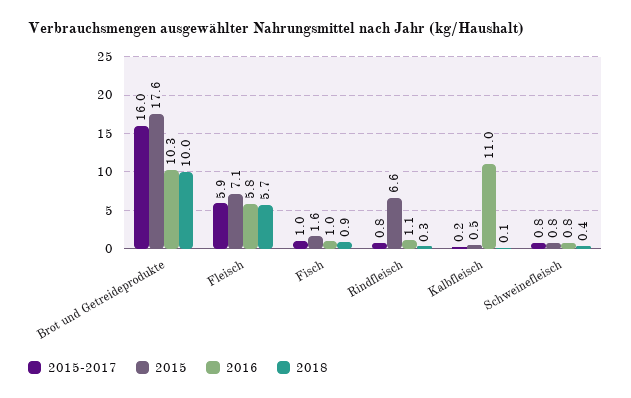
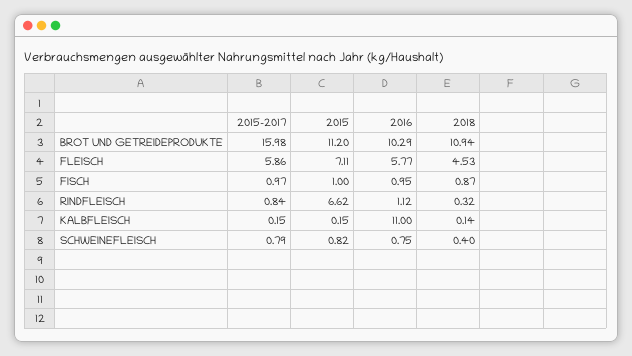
  {
    "2015-2017": {
      "Brot und Getreideprodukte": 15.98,
      "Fleisch": 5.86,
      "Fisch": 0.97,
      "Rindfleisch": 0.84,
      "Kalbfleisch": 0.15,
      "Schweinefleisch": 0.79
    },
    "2015": {
-     "Brot und Getreideprodukte": 17.6,
+     "Brot und Getreideprodukte": 11.2,
      "Fleisch": 7.11,
-     "Fisch": 1.6,
+     "Fisch": 1,
      "Rindfleisch": 6.62,
-     "Kalbfleisch": 0.5,
+     "Kalbfleisch": 0.15,
      "Schweinefleisch": 0.82
    },
    "2016": {
      "Brot und Getreideprodukte": 10.29,
      "Fleisch": 5.77,
      "Fisch": 0.95,
      "Rindfleisch": 1.12,
      "Kalbfleisch": 11,
      "Schweinefleisch": 0.75
    },
    "2018": {
-     "Brot und Getreideprodukte": 10,
+     "Brot und Getreideprodukte": 10.94,
-     "Fleisch": 5.7,
+     "Fleisch": 4.53,
      "Fisch": 0.87,
      "Rindfleisch": 0.32,
      "Kalbfleisch": 0.14,
      "Schweinefleisch": 0.4
    }
  }

